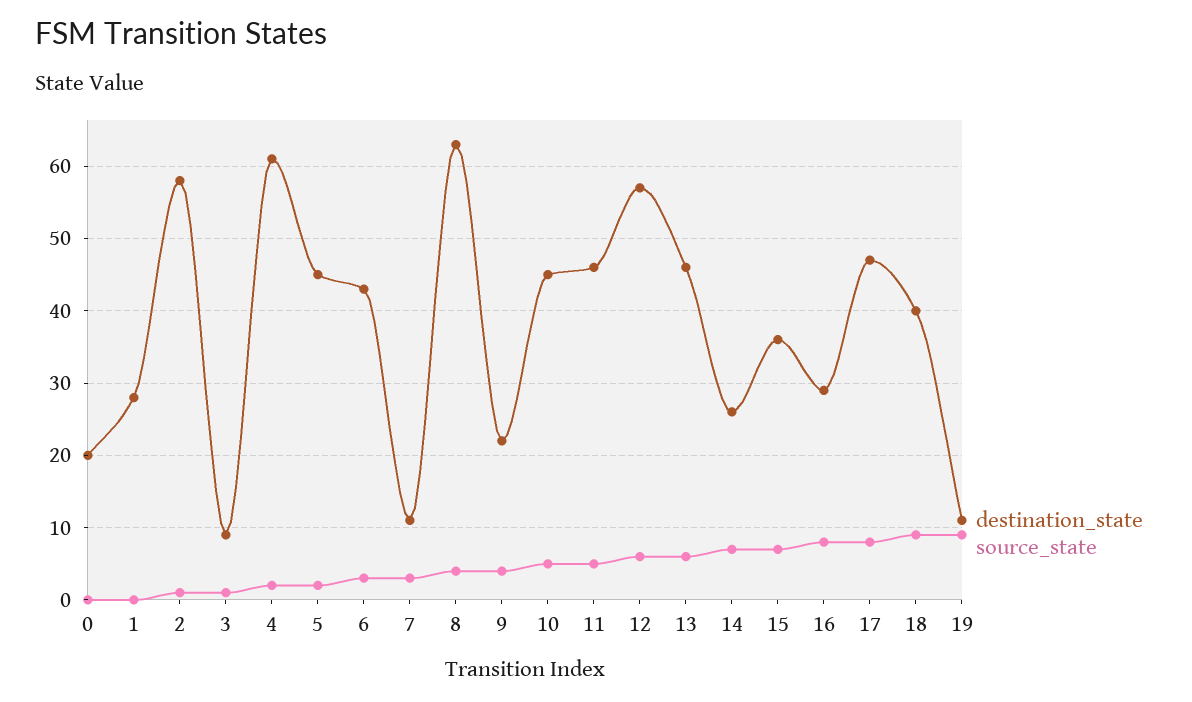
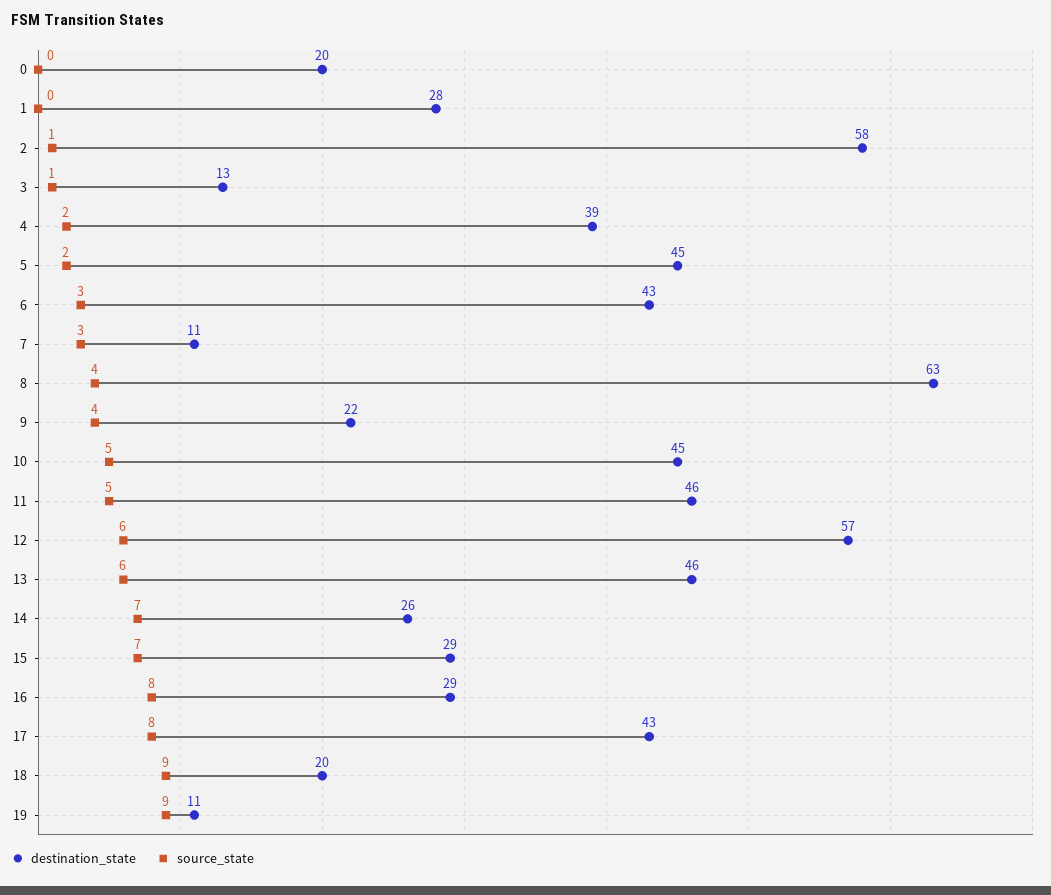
  {
    "destination_state": {
      "0": 20,
      "1": 28,
      "2": 58,
-     "3": 9,
+     "3": 13,
-     "4": 61,
+     "4": 39,
      "5": 45,
      "6": 43,
      "7": 11,
      "8": 63,
      "9": 22,
      "10": 45,
      "11": 46,
      "12": 57,
      "13": 46,
      "14": 26,
-     "15": 36,
+     "15": 29,
      "16": 29,
-     "17": 47,
+     "17": 43,
-     "18": 40,
+     "18": 20,
      "19": 11
    },
    "source_state": {
      "0": 0,
      "1": 0,
      "2": 1,
      "3": 1,
      "4": 2,
      "5": 2,
      "6": 3,
      "7": 3,
      "8": 4,
      "9": 4,
      "10": 5,
      "11": 5,
      "12": 6,
      "13": 6,
      "14": 7,
      "15": 7,
      "16": 8,
      "17": 8,
      "18": 9,
      "19": 9
    }
  }

